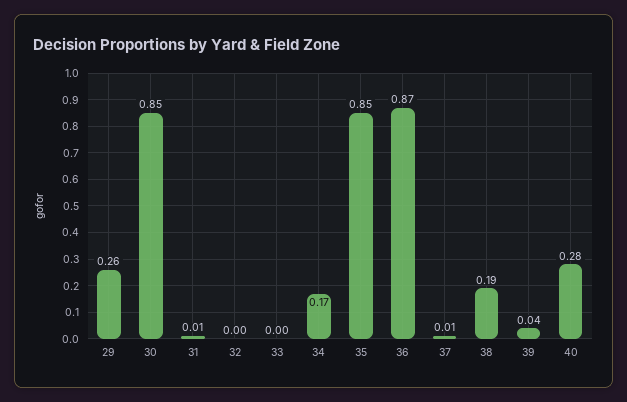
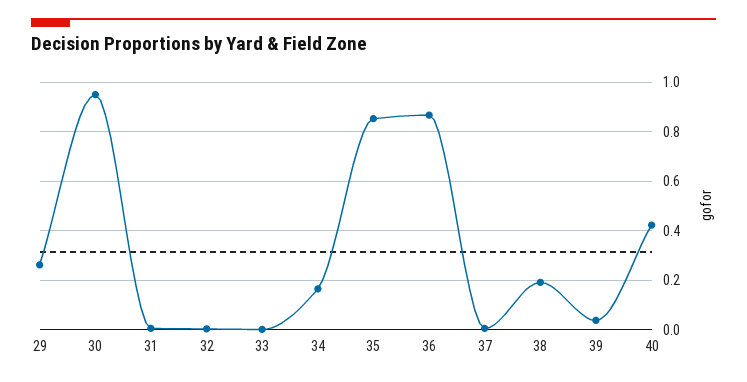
  {
    "29": 0.26,
-   "30": 0.85,
+   "30": 0.95,
    "31": 0.01,
    "32": 0,
    "33": 0,
    "34": 0.17,
    "35": 0.85,
    "36": 0.87,
    "37": 0.01,
    "38": 0.19,
    "39": 0.04,
-   "40": 0.28
+   "40": 0.425
  }

